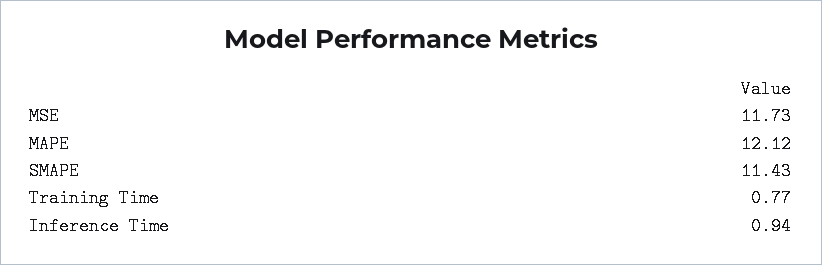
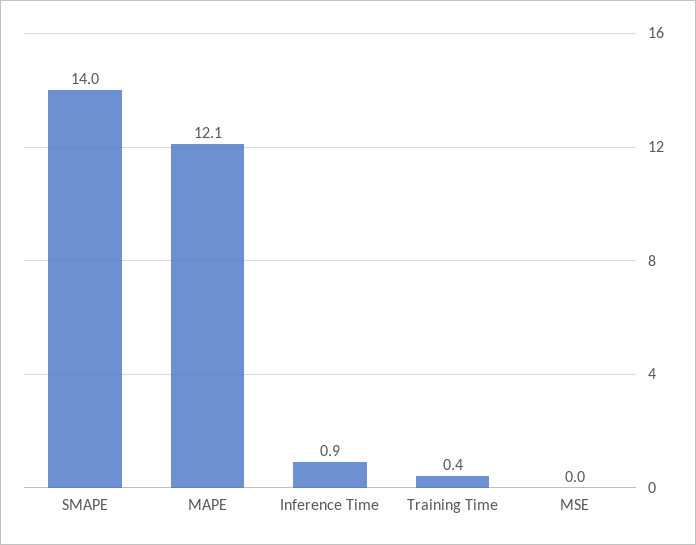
  {
-   "MSE": 11.73,
+   "MSE": 0,
    "MAPE": 12.12,
-   "SMAPE": 11.43,
+   "SMAPE": 14,
-   "Training Time": 0.77,
+   "Training Time": 0.4,
    "Inference Time": 0.94
  }

